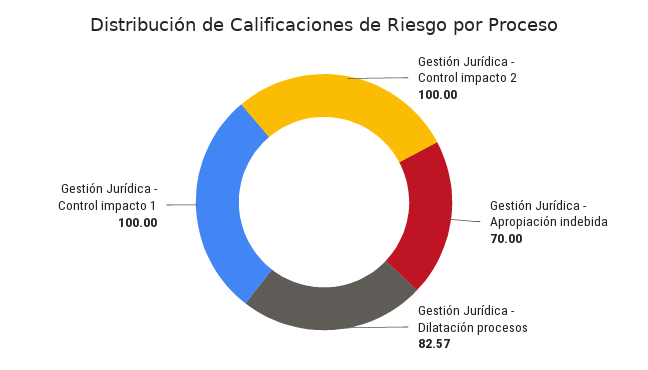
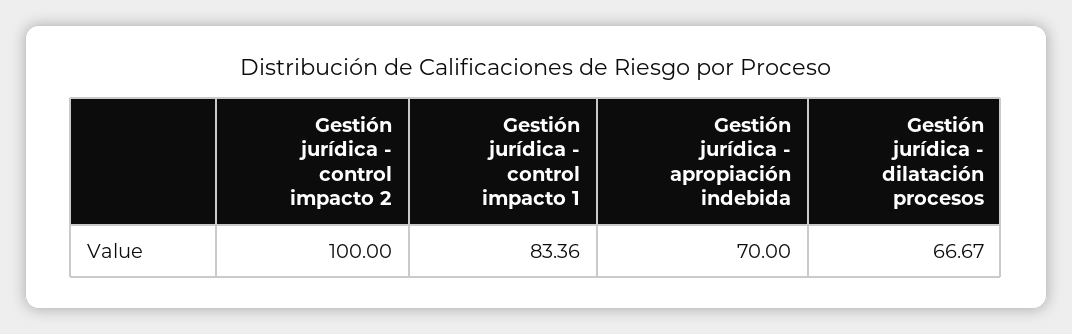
  {
    "Gestión Jurídica - Control impacto 2": 100,
    "Gestión Jurídica - Apropiación indebida": 70,
-   "Gestión Jurídica - Dilatación procesos": 82.57,
+   "Gestión Jurídica - Dilatación procesos": 66.67,
-   "Gestión Jurídica - Control impacto 1": 100
+   "Gestión Jurídica - Control impacto 1": 83.36
  }

